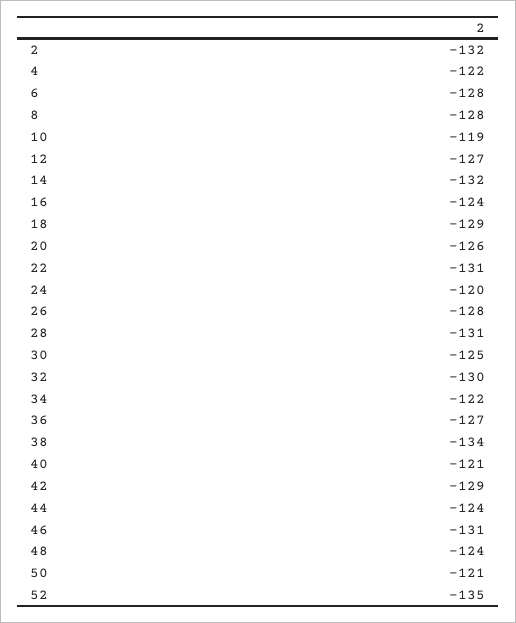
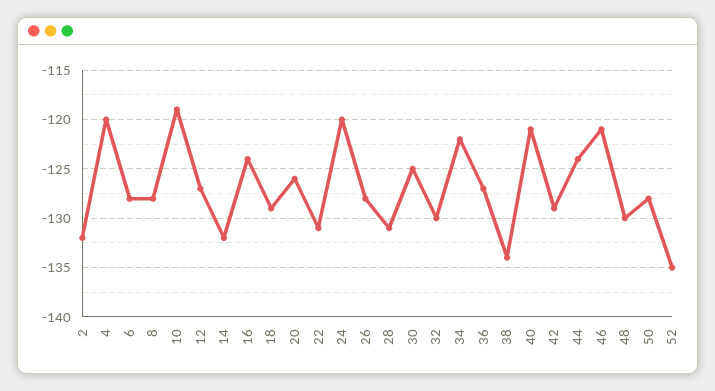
  {
    "2": -132,
-   "4": -122,
+   "4": -120,
    "6": -128,
    "8": -128,
    "10": -119,
    "12": -127,
    "14": -132,
    "16": -124,
    "18": -129,
    "20": -126,
    "22": -131,
    "24": -120,
    "26": -128,
    "28": -131,
    "30": -125,
    "32": -130,
    "34": -122,
    "36": -127,
    "38": -134,
    "40": -121,
    "42": -129,
    "44": -124,
-   "46": -131,
+   "46": -121,
-   "48": -124,
+   "48": -130,
-   "50": -121,
+   "50": -128,
    "52": -135
  }

